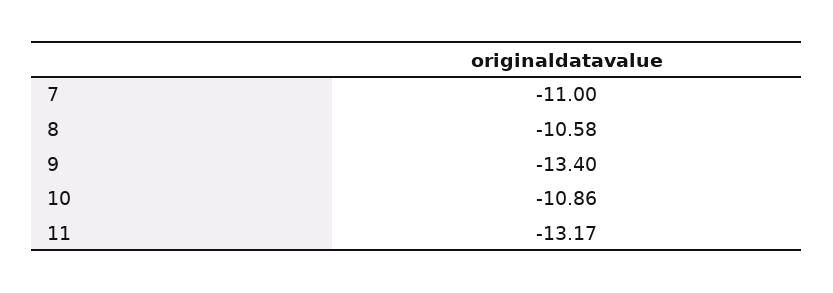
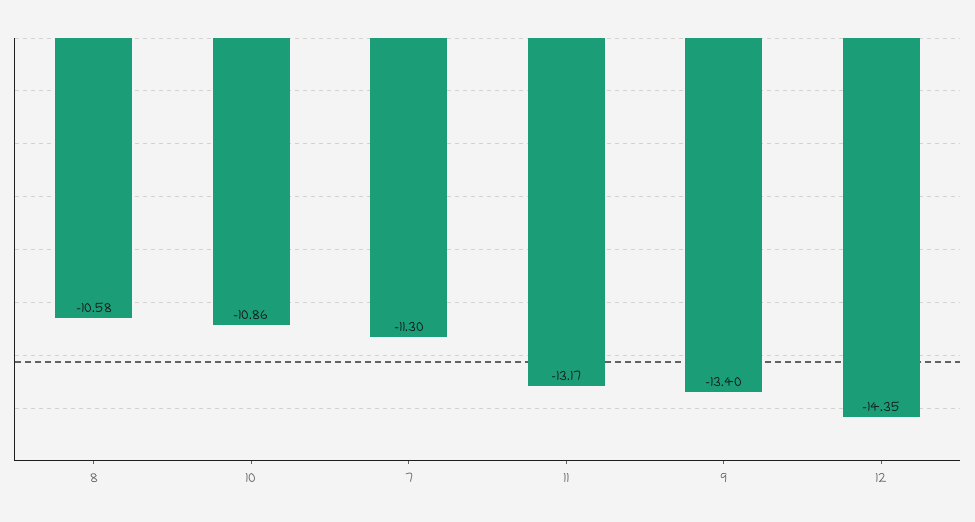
  {
-   "7": -11,
+   "7": -11.3,
    "8": -10.58,
    "9": -13.4,
    "10": -10.86,
-   "11": -13.17
+   "11": -13.17,
+   "12": -14.35
  }

